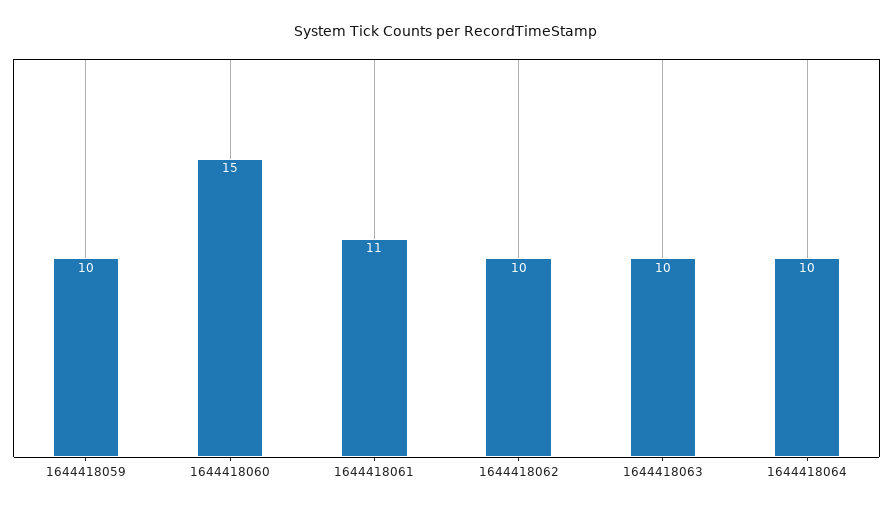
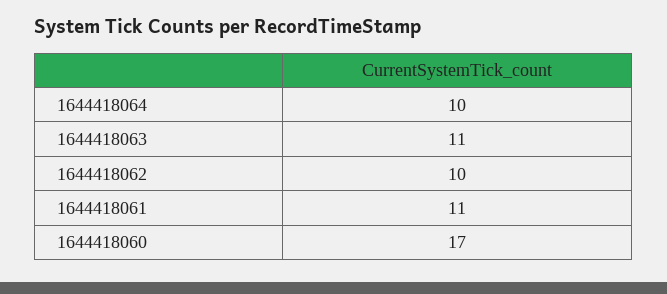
  {
-   "1644418059": 10,
-   "1644418060": 15,
+   "1644418060": 17,
    "1644418061": 11,
    "1644418062": 10,
-   "1644418063": 10,
+   "1644418063": 11,
    "1644418064": 10
  }

